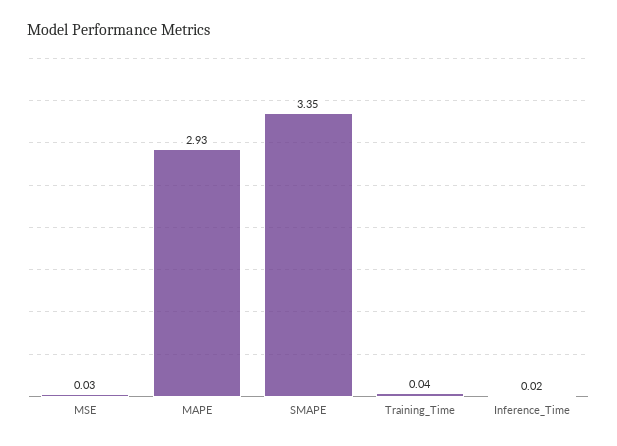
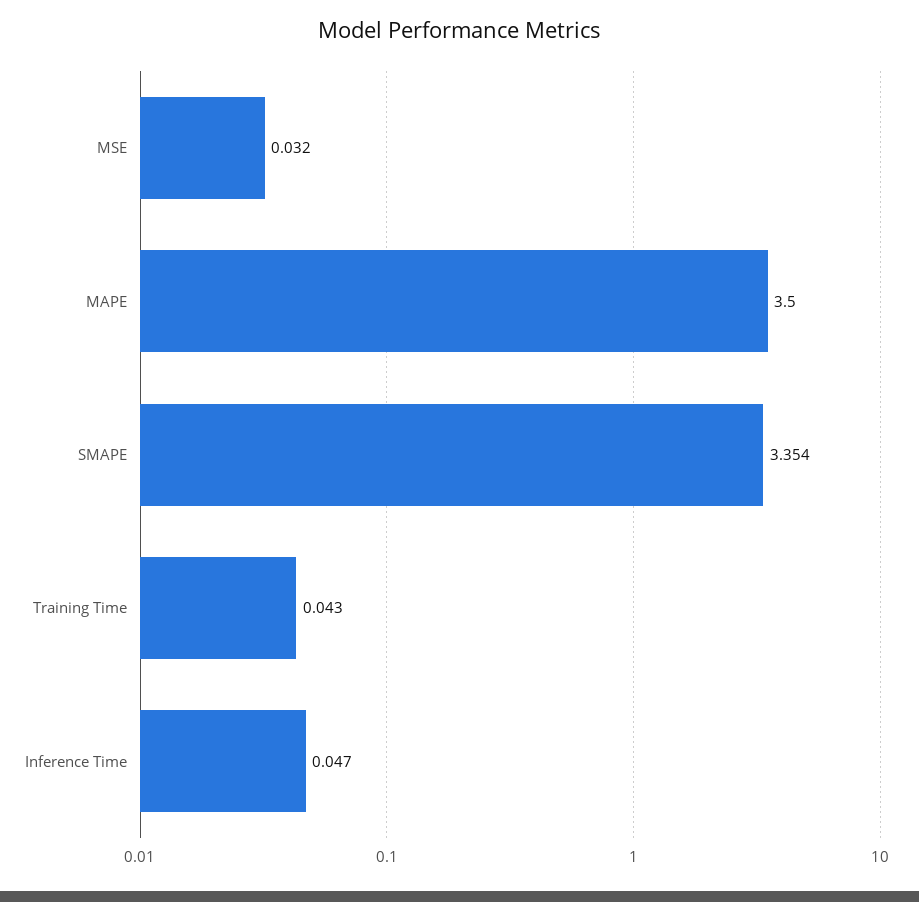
  {
    "MSE": 0.032,
-   "MAPE": 2.93,
+   "MAPE": 3.5,
    "SMAPE": 3.354,
    "Training_Time": 0.043,
-   "Inference_Time": 0.02
+   "Inference_Time": 0.047
  }

